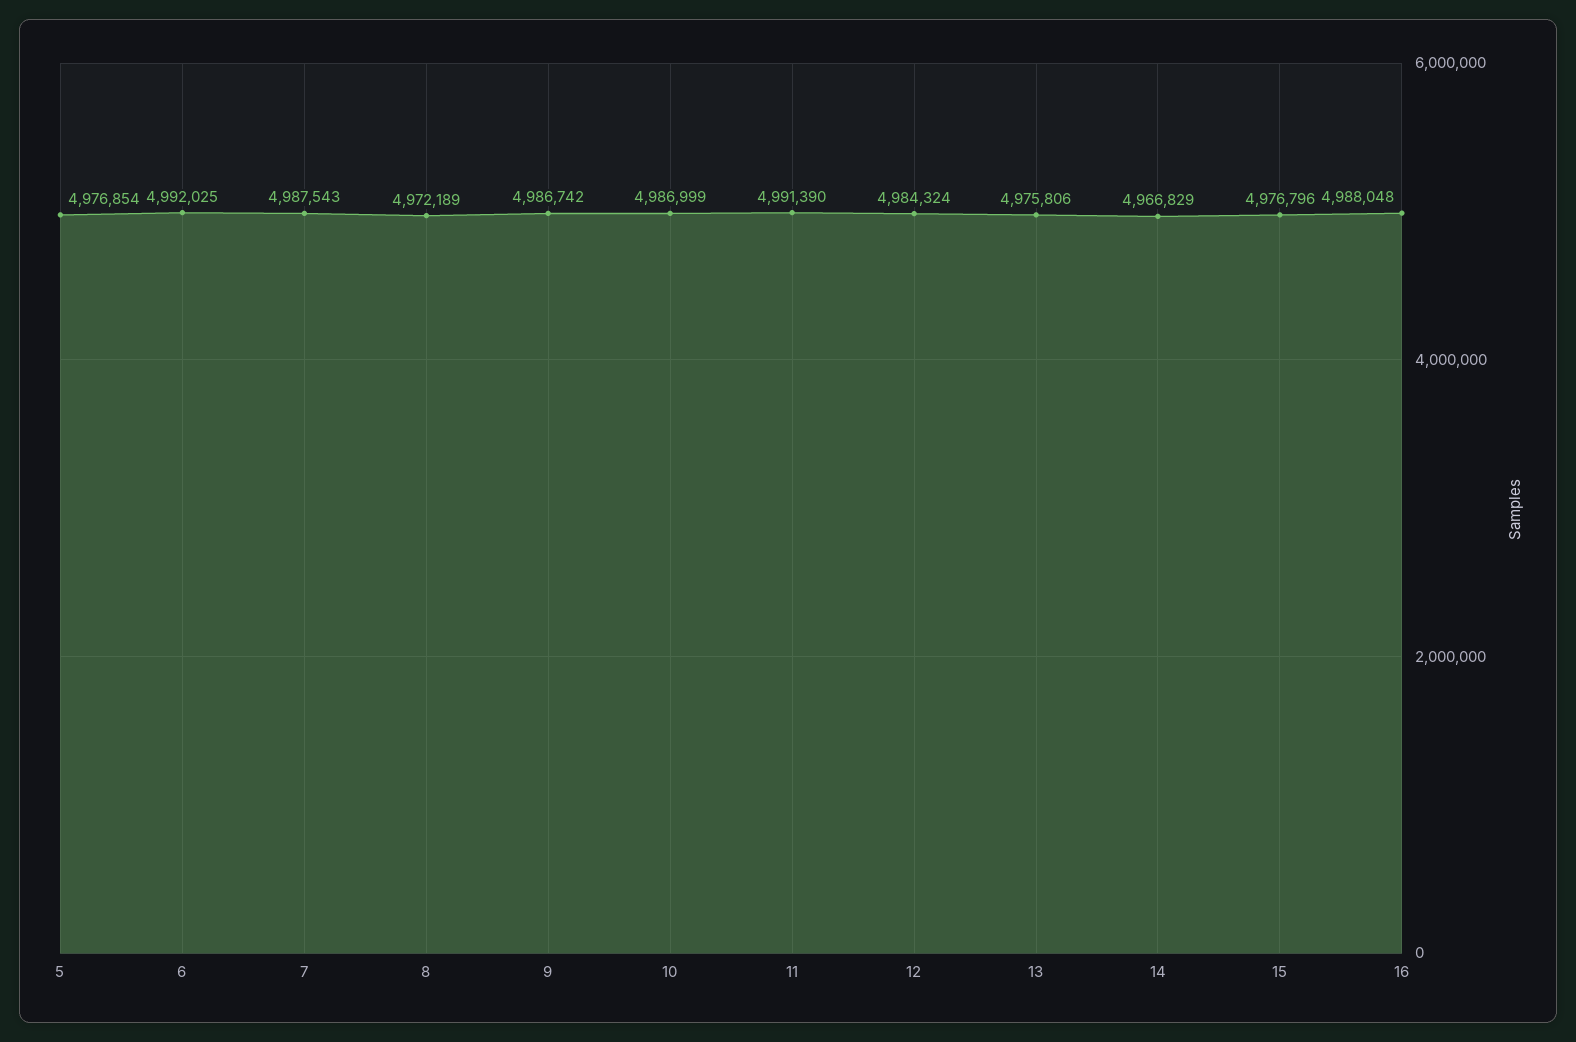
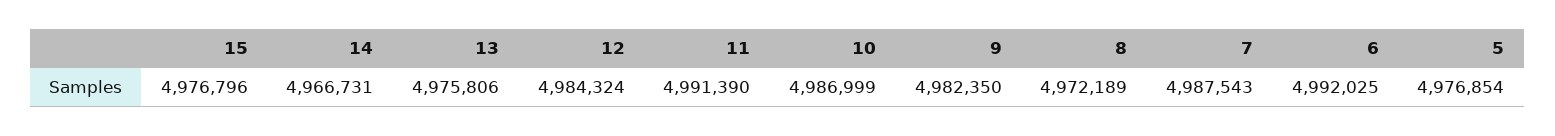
  {
    "5": 4976854,
    "6": 4992025,
    "7": 4987543,
    "8": 4972189,
-   "9": 4986742,
+   "9": 4982350,
    "10": 4986999,
    "11": 4991390,
    "12": 4984324,
    "13": 4975806,
-   "14": 4966829,
+   "14": 4966731,
-   "15": 4976796,
+   "15": 4976796
-   "16": 4988048
  }

